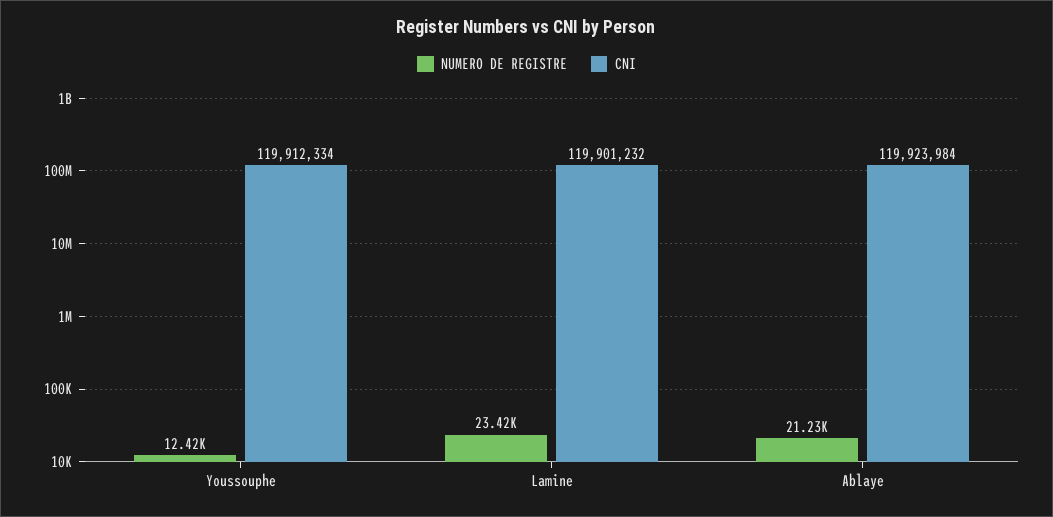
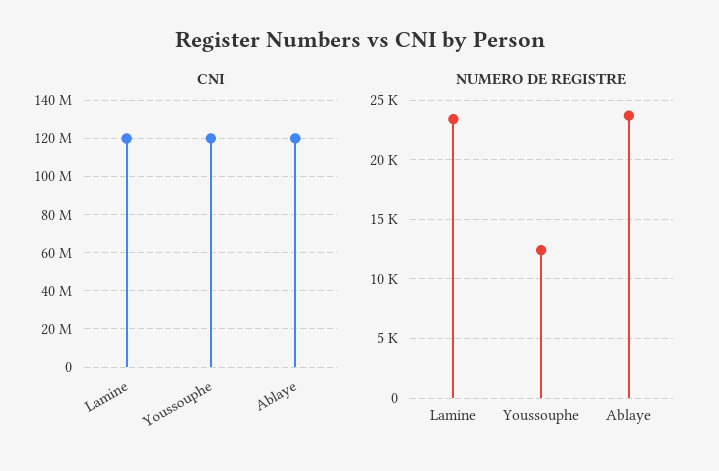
  {
    "NUMERO DE REGISTRE": {
      "Youssouphe": 12420,
      "Lamine": 23420,
-     "Ablaye": 21230
+     "Ablaye": 24000
    },
    "CNI": {
      "Youssouphe": 119912334,
      "Lamine": 119901232,
      "Ablaye": 119923984
    }
  }

